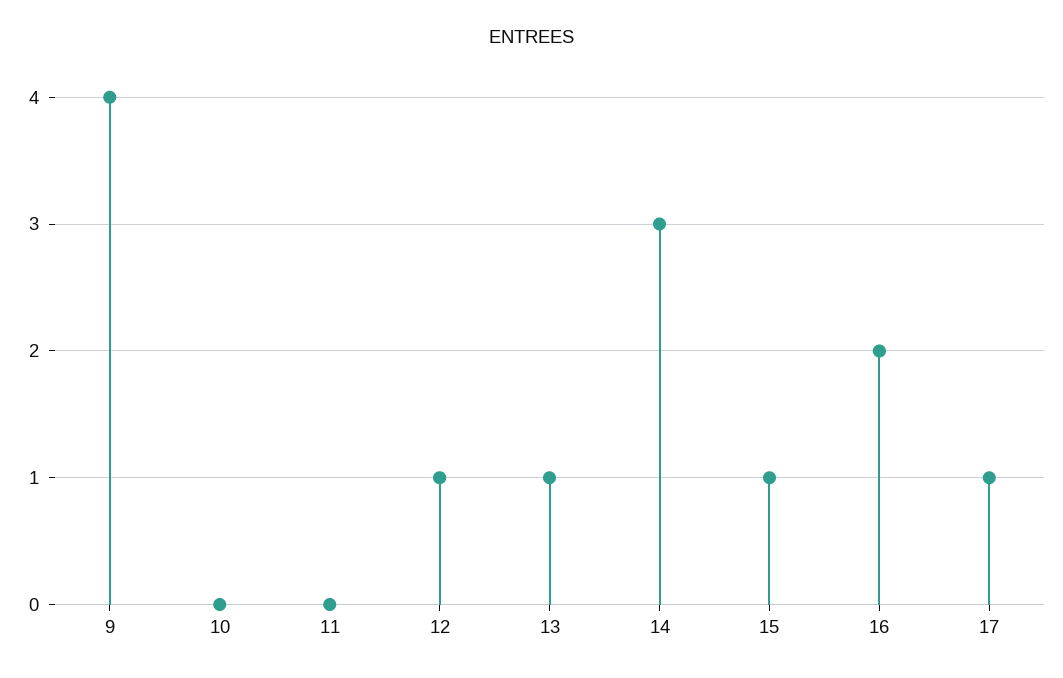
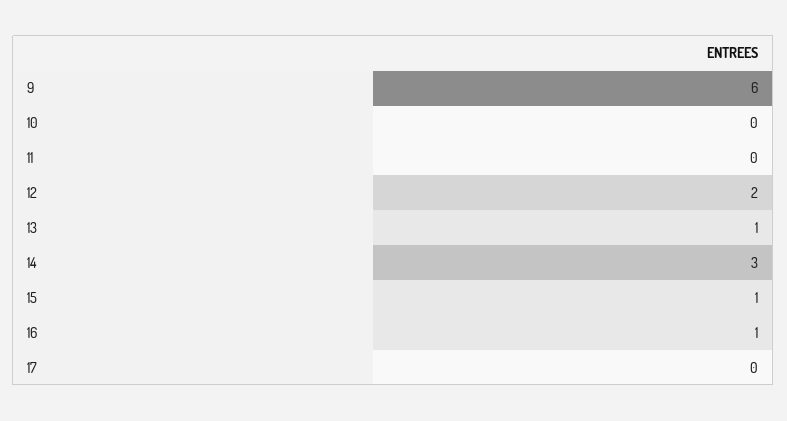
  {
-   "9": 4,
+   "9": 6,
    "10": 0,
    "11": 0,
-   "12": 1,
+   "12": 2,
    "13": 1,
    "14": 3,
    "15": 1,
-   "16": 2,
+   "16": 1,
-   "17": 1
+   "17": 0
  }

